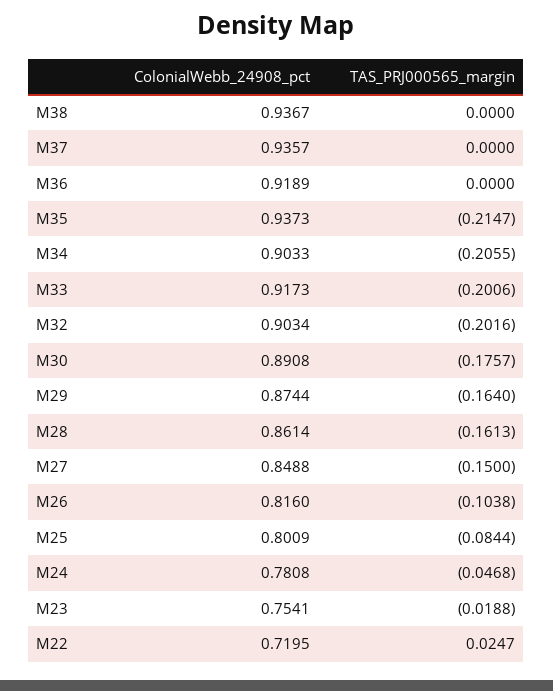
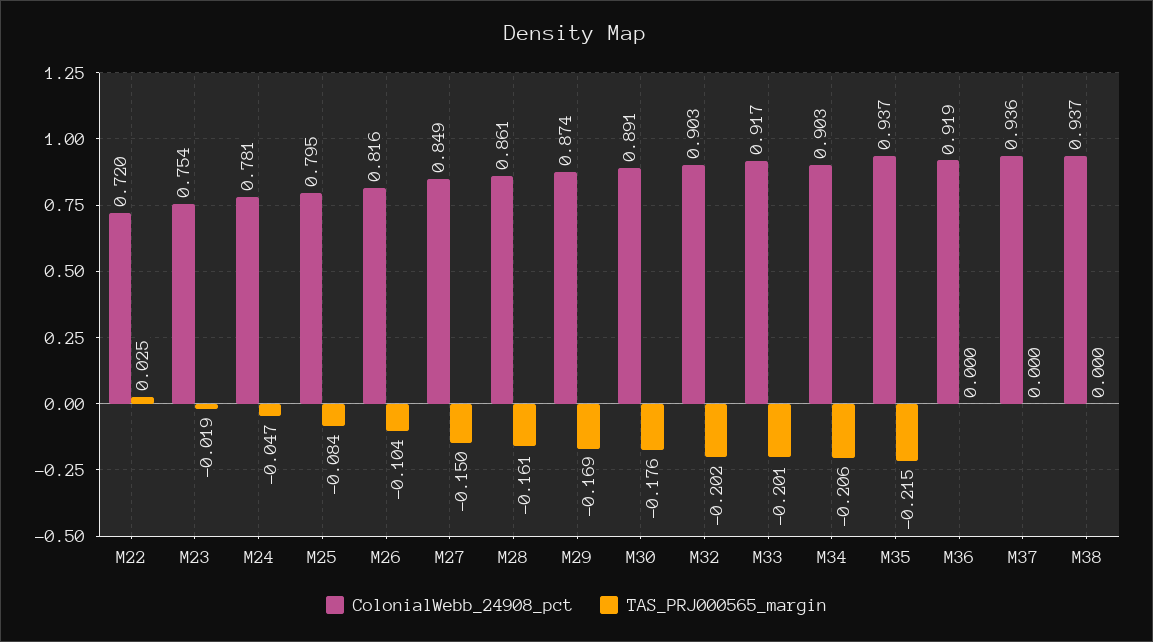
  {
    "ColonialWebb_24908_pct": {
      "M38": 0.9367,
      "M37": 0.9357,
      "M36": 0.9189,
      "M35": 0.9373,
      "M34": 0.9033,
      "M33": 0.9173,
      "M32": 0.9034,
      "M30": 0.8908,
      "M29": 0.8744,
      "M28": 0.8614,
      "M27": 0.8488,
      "M26": 0.816,
-     "M25": 0.8009,
+     "M25": 0.795,
      "M24": 0.7808,
      "M23": 0.7541,
      "M22": 0.7195
    },
    "TAS_PRJ000565_margin": {
      "M38": 0,
      "M37": 0,
      "M36": 0,
      "M35": -0.2147,
      "M34": -0.2055,
      "M33": -0.2006,
      "M32": -0.2016,
      "M30": -0.1757,
-     "M29": -0.164,
+     "M29": -0.169,
      "M28": -0.1613,
      "M27": -0.15,
      "M26": -0.1038,
      "M25": -0.0844,
      "M24": -0.0468,
      "M23": -0.0188,
      "M22": 0.0247
    }
  }

